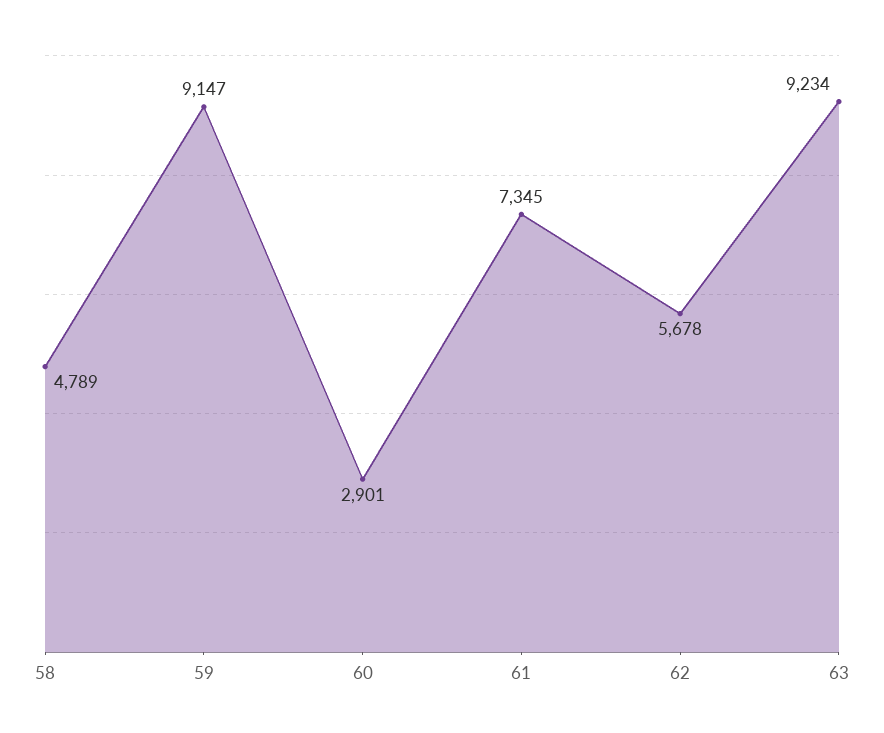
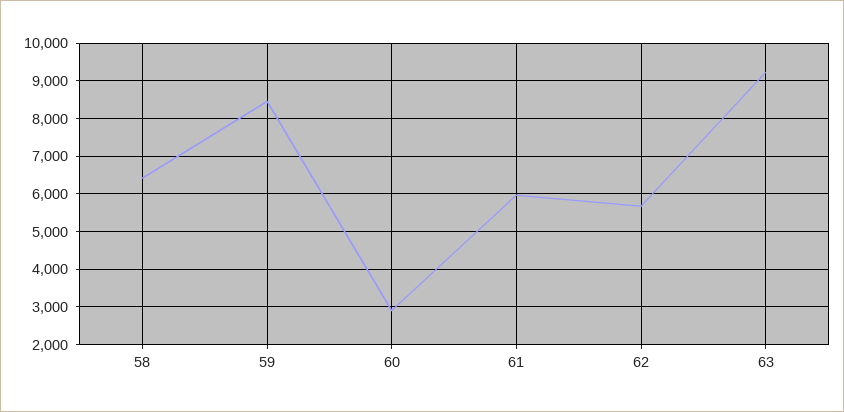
  {
-   "58": 4789,
+   "58": 6400,
-   "59": 9147,
+   "59": 8400,
    "60": 2901,
-   "61": 7345,
+   "61": 6000,
    "62": 5678,
    "63": 9234
  }

